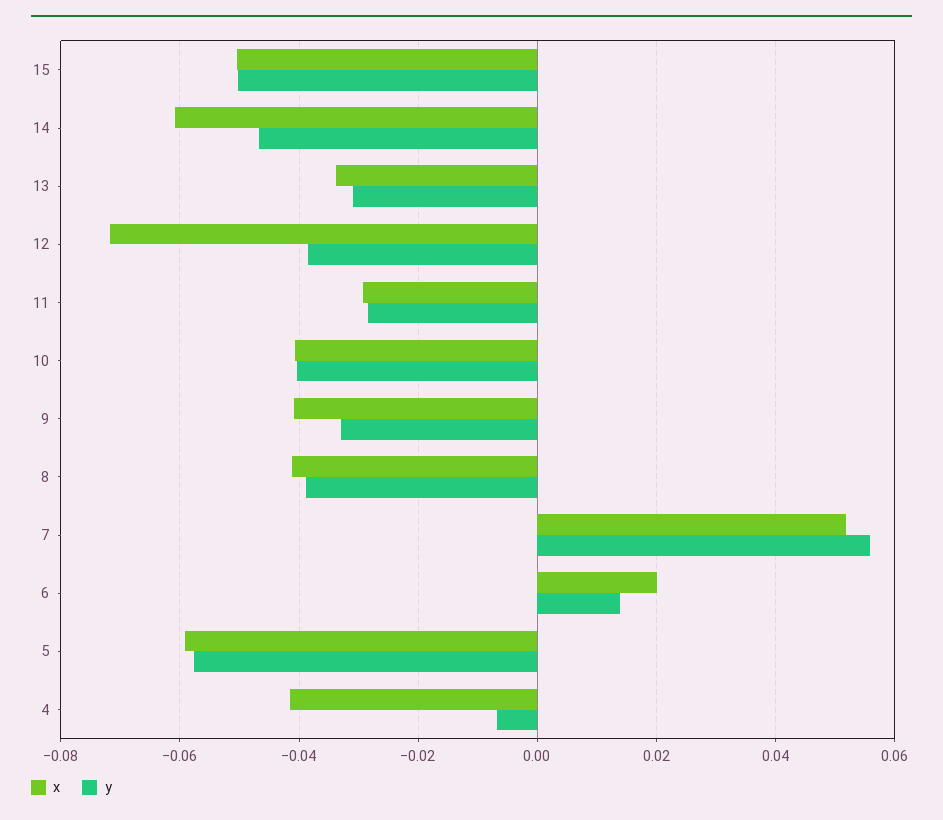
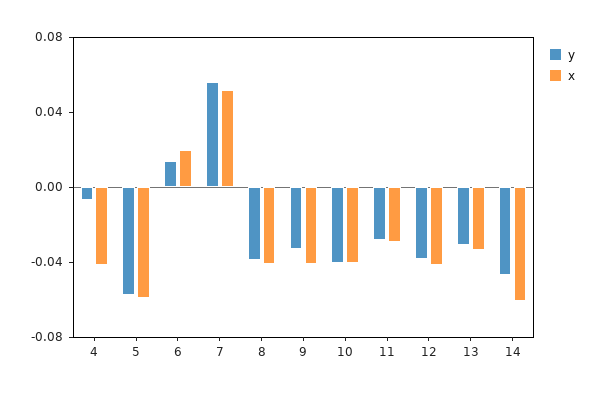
  {
    "x": {
-     "15": -0.05,
      "14": -0.06,
      "13": -0.034,
-     "12": -0.072,
+     "12": -0.04,
      "11": -0.03,
      "10": -0.04,
      "9": -0.04,
      "8": -0.042,
      "7": 0.052,
      "6": 0.02,
      "5": -0.06,
      "4": -0.042
    },
    "y": {
-     "15": -0.05,
      "14": -0.046,
      "13": -0.03,
      "12": -0.038,
      "11": -0.028,
      "10": -0.04,
      "9": -0.032,
      "8": -0.038,
      "7": 0.056,
      "6": 0.014,
      "5": -0.058,
      "4": -0.006
    }
  }

